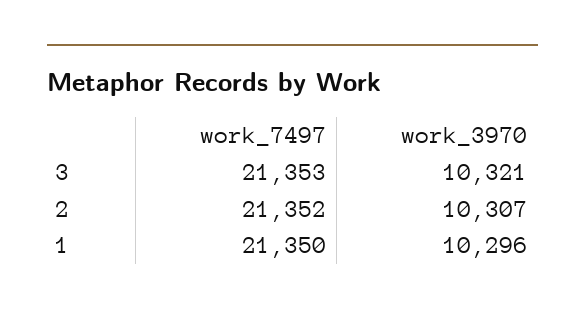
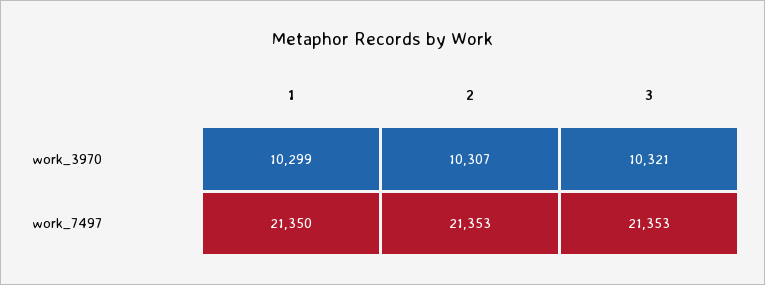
  {
    "work_7497": {
      "3": 21353,
-     "2": 21352,
+     "2": 21353,
      "1": 21350
    },
    "work_3970": {
      "3": 10321,
      "2": 10307,
-     "1": 10296
+     "1": 10299
    }
  }

